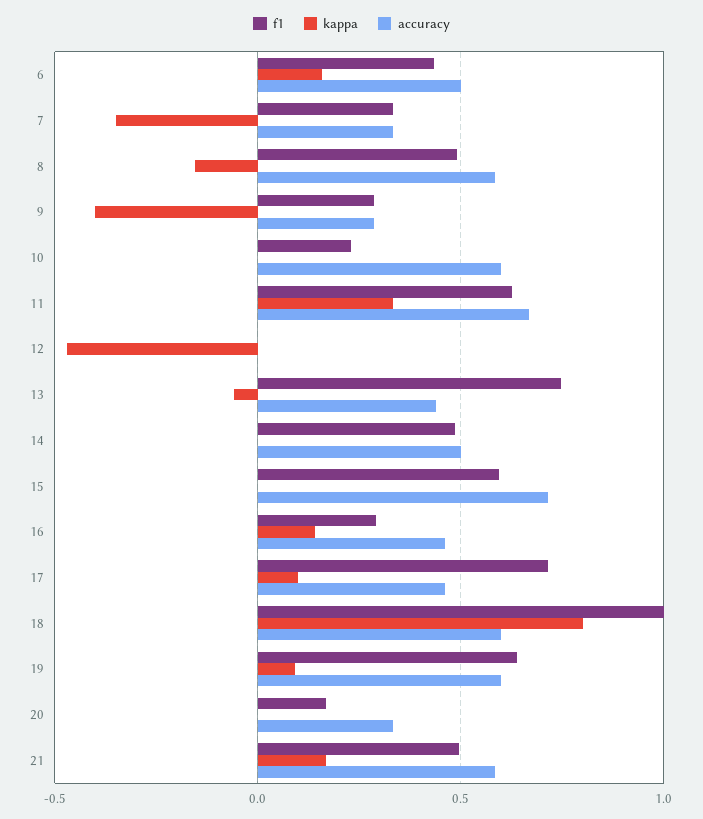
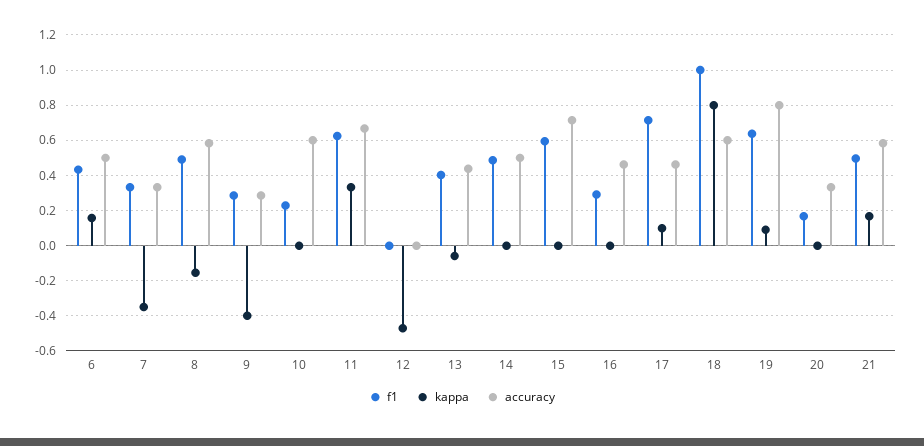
  {
    "f1": {
      "6": 0.45,
      "7": 0.35,
      "8": 0.5,
      "9": 0.3,
      "10": 0.25,
      "11": 0.65,
      "12": 0,
-     "13": 0.75,
+     "13": 0.4,
      "14": 0.5,
      "15": 0.6,
      "16": 0.3,
      "17": 0.7,
      "18": 1,
      "19": 0.65,
      "20": 0.15,
      "21": 0.5
    },
    "kappa": {
      "6": 0.15,
      "7": -0.35,
      "8": -0.15,
      "9": -0.4,
      "10": 0,
      "11": 0.35,
      "12": -0.45,
      "13": -0.05,
      "14": 0,
      "15": 0,
-     "16": 0.15,
+     "16": 0,
      "17": 0.1,
      "18": 0.8,
      "19": 0.1,
      "20": 0,
      "21": 0.15
    },
    "accuracy": {
      "6": 0.5,
      "7": 0.35,
      "8": 0.6,
      "9": 0.3,
      "10": 0.6,
      "11": 0.65,
      "12": 0,
      "13": 0.45,
      "14": 0.5,
      "15": 0.7,
      "16": 0.45,
      "17": 0.45,
      "18": 0.6,
-     "19": 0.6,
+     "19": 0.8,
      "20": 0.35,
      "21": 0.6
    }
  }

